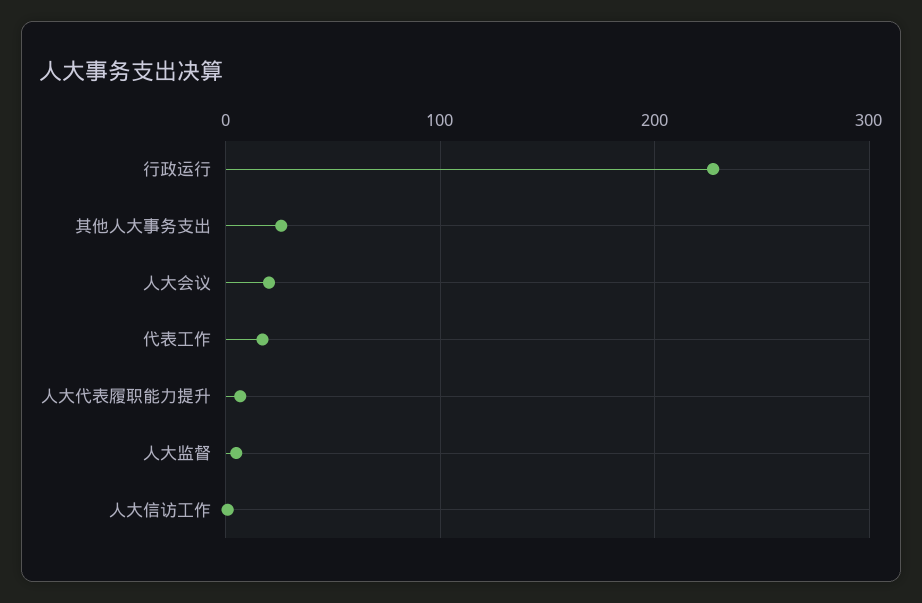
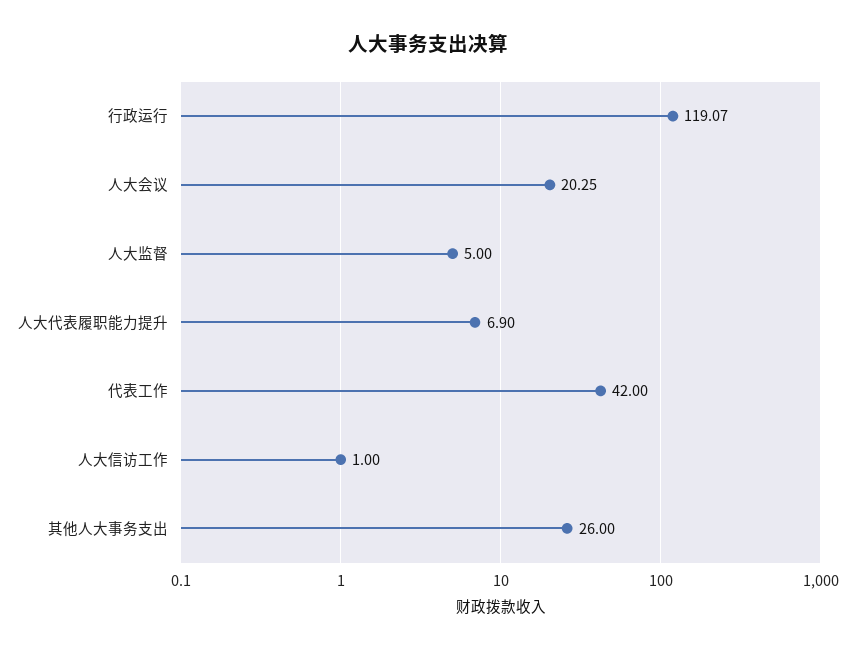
  {
-   "行政运行": 230,
+   "行政运行": 119.07,
    "其他人大事务支出": 26,
    "人大会议": 20.25,
-   "代表工作": 20,
+   "代表工作": 42,
    "人大代表履职能力提升": 6.9,
    "人大监督": 5,
    "人大信访工作": 1
  }

